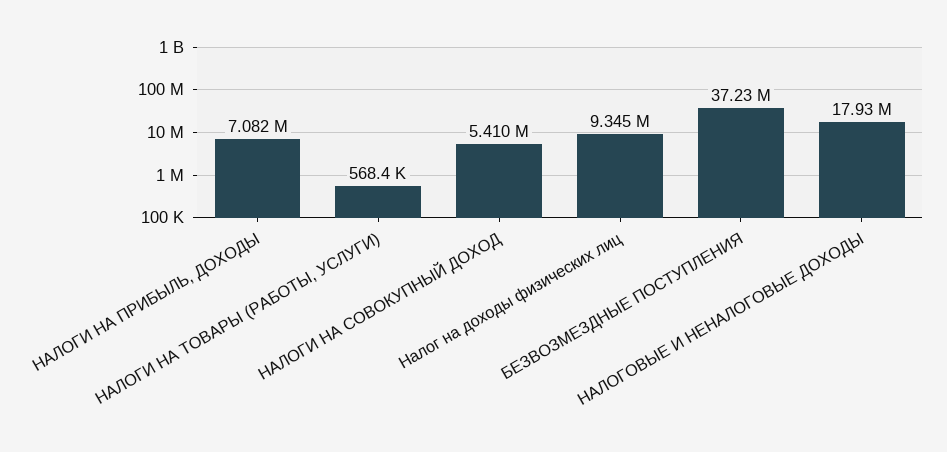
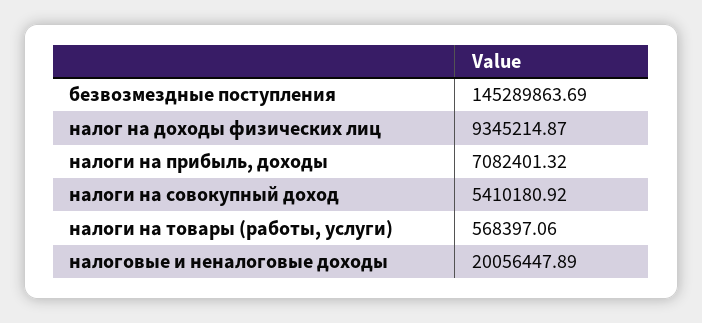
  {
    "НАЛОГИ НА ПРИБЫЛЬ, ДОХОДЫ": 7082401.32,
    "НАЛОГИ НА ТОВАРЫ (РАБОТЫ, УСЛУГИ)": 568397.06,
    "НАЛОГИ НА СОВОКУПНЫЙ ДОХОД": 5410180.92,
    "Налог на доходы физических лиц": 9345214.87,
-   "БЕЗВОЗМЕЗДНЫЕ ПОСТУПЛЕНИЯ": 37230000,
+   "БЕЗВОЗМЕЗДНЫЕ ПОСТУПЛЕНИЯ": 145289863.69,
-   "НАЛОГОВЫЕ И НЕНАЛОГОВЫЕ ДОХОДЫ": 17930000
+   "НАЛОГОВЫЕ И НЕНАЛОГОВЫЕ ДОХОДЫ": 20056447.89
  }

